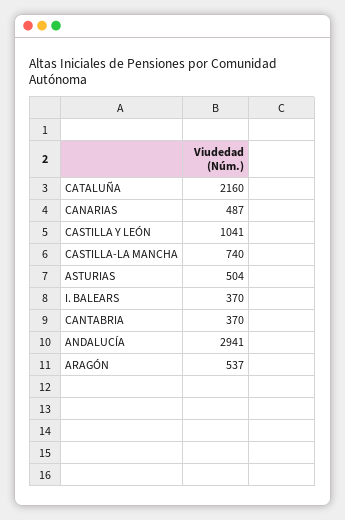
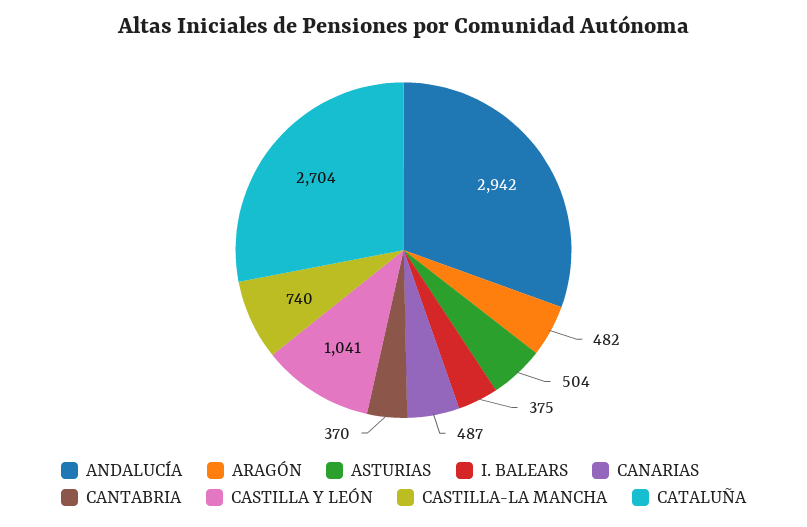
  {
-   "CATALUÑA": 2160,
+   "CATALUÑA": 2704,
    "CANARIAS": 487,
    "CASTILLA Y LEÓN": 1041,
    "CASTILLA-LA MANCHA": 740,
    "ASTURIAS": 504,
-   "I. BALEARS": 370,
+   "I. BALEARS": 375,
    "CANTABRIA": 370,
-   "ANDALUCÍA": 2941,
+   "ANDALUCÍA": 2942,
-   "ARAGÓN": 537
+   "ARAGÓN": 482
  }

